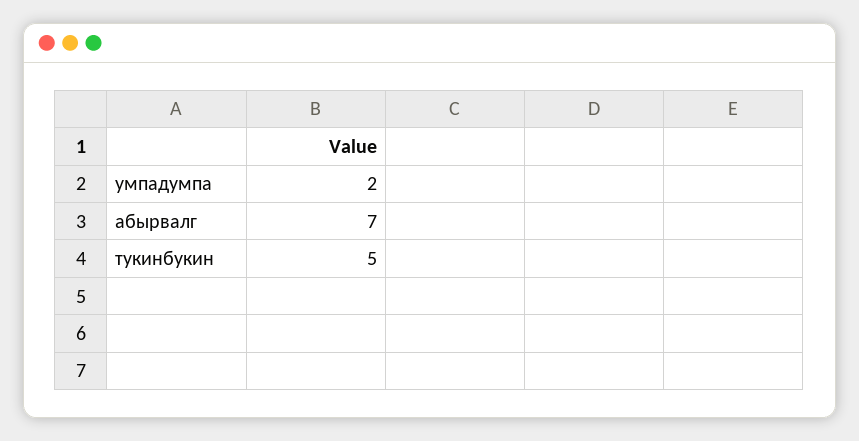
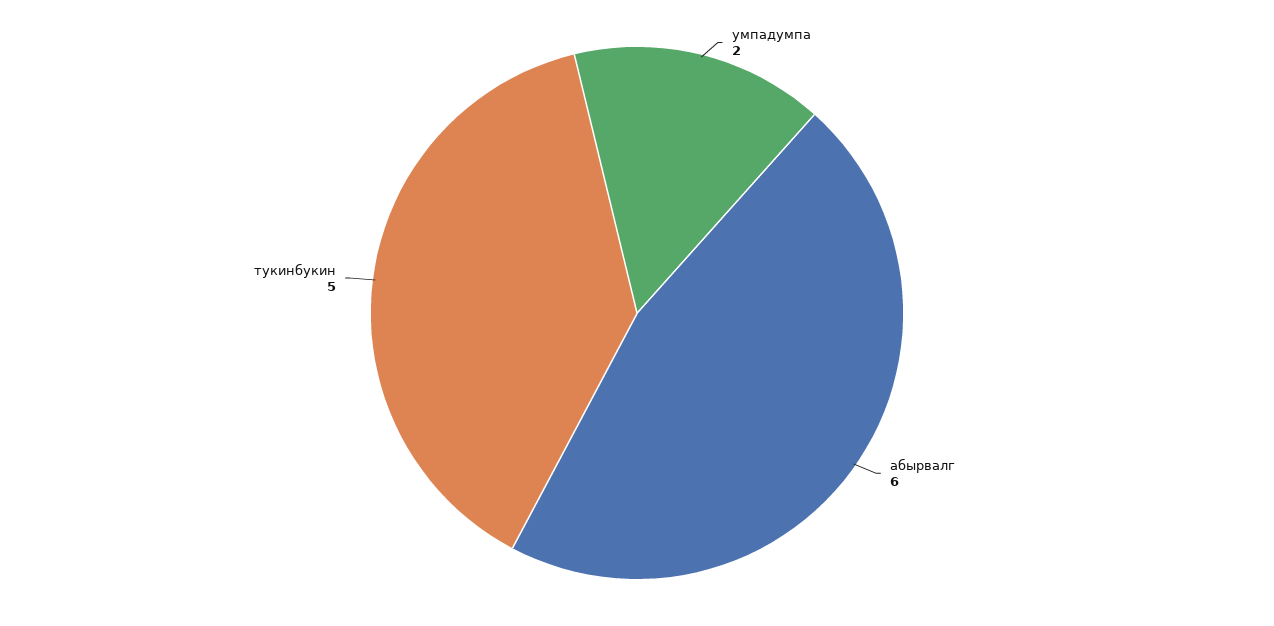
  {
    "умпадумпа": 2,
-   "абырвалг": 7,
+   "абырвалг": 6,
    "тукинбукин": 5
  }

